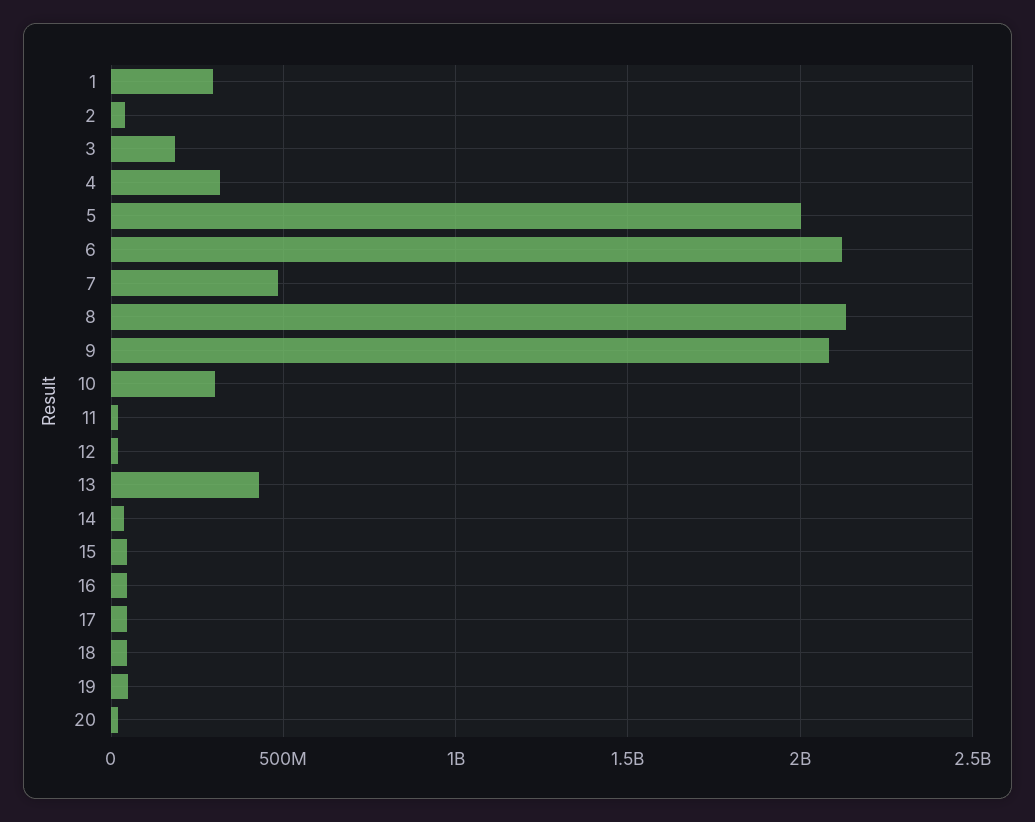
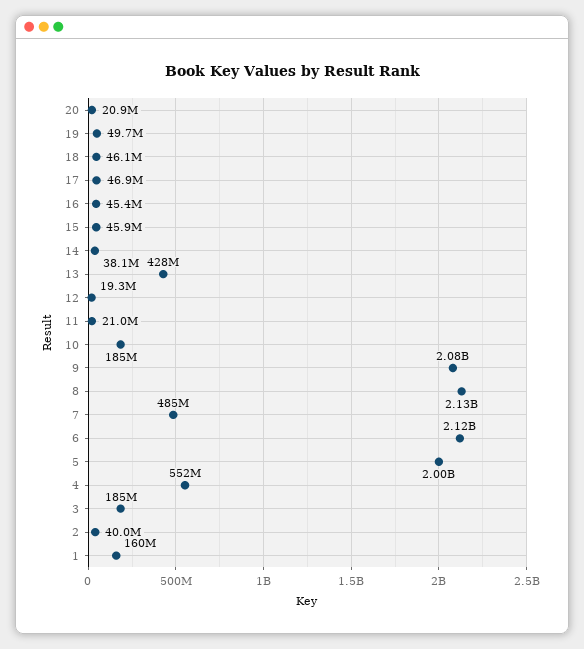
  {
-   "1": 300000000,
+   "1": 160000000,
    "2": 40000000,
    "3": 185000000,
-   "4": 300000000,
+   "4": 552000000,
    "5": 2000000000,
    "6": 2120000000,
    "7": 485000000,
    "8": 2130000000,
    "9": 2080000000,
-   "10": 300000000,
+   "10": 185000000,
    "11": 21000000,
    "12": 19300000,
    "13": 428000000,
    "14": 38100000,
    "15": 45900000,
    "16": 45400000,
    "17": 46900000,
    "18": 46100000,
    "19": 49700000,
    "20": 20900000
  }

